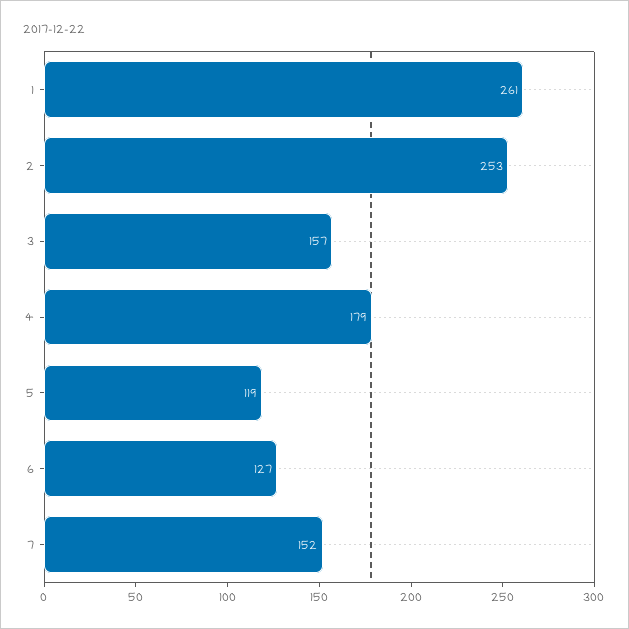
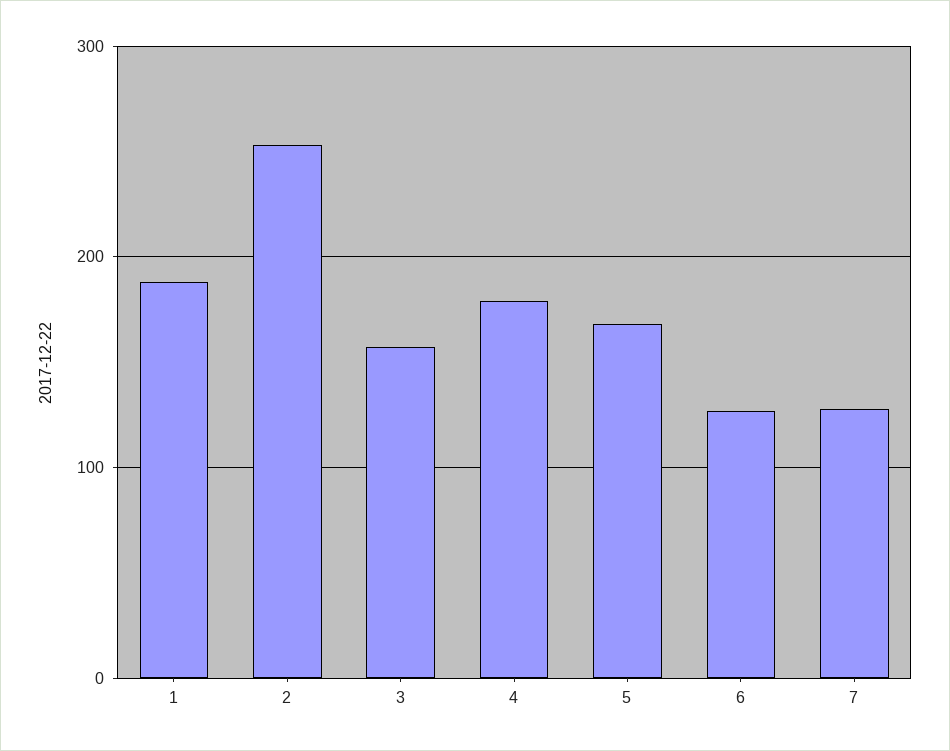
  {
-   "1": 261,
+   "1": 190,
    "2": 253,
    "3": 157,
    "4": 179,
-   "5": 119,
+   "5": 170,
    "6": 127,
-   "7": 152
+   "7": 130
  }

